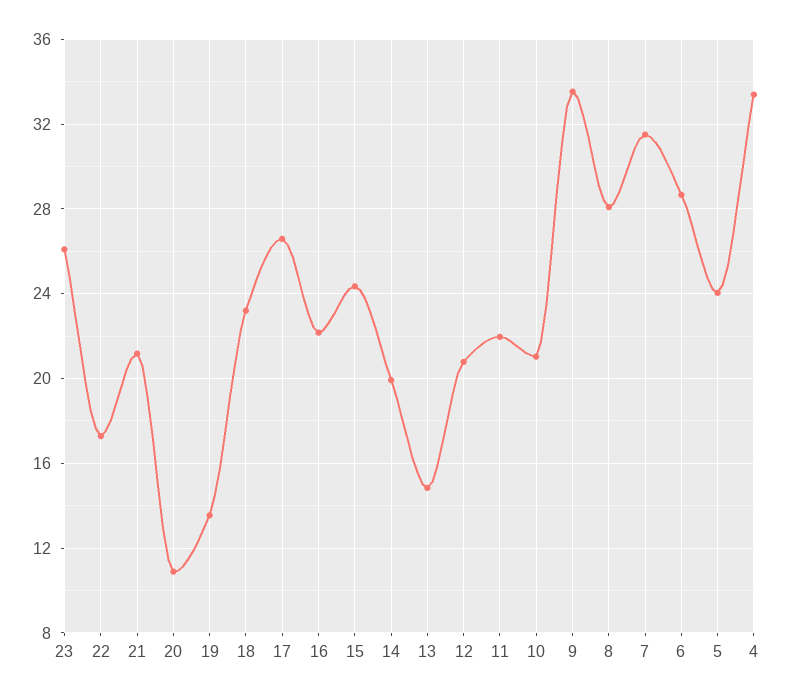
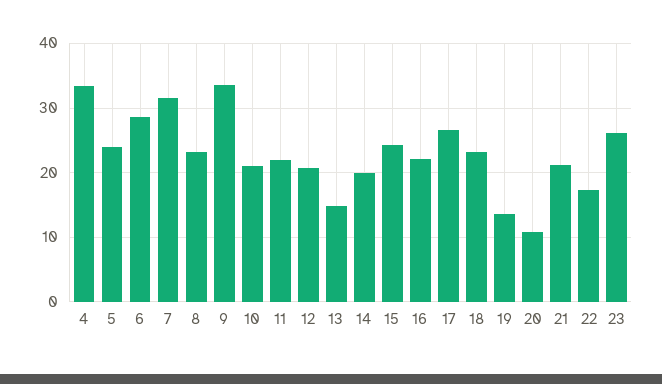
  {
    "23": 26,
    "22": 17.5,
    "21": 21,
    "20": 11,
    "19": 13.5,
    "18": 23,
    "17": 26.5,
    "16": 22,
    "15": 24.5,
    "14": 20,
    "13": 15,
    "12": 21,
    "11": 22,
    "10": 21,
    "9": 33.5,
-   "8": 28,
+   "8": 23,
    "7": 31.5,
    "6": 28.5,
    "5": 24,
    "4": 33.5
  }

